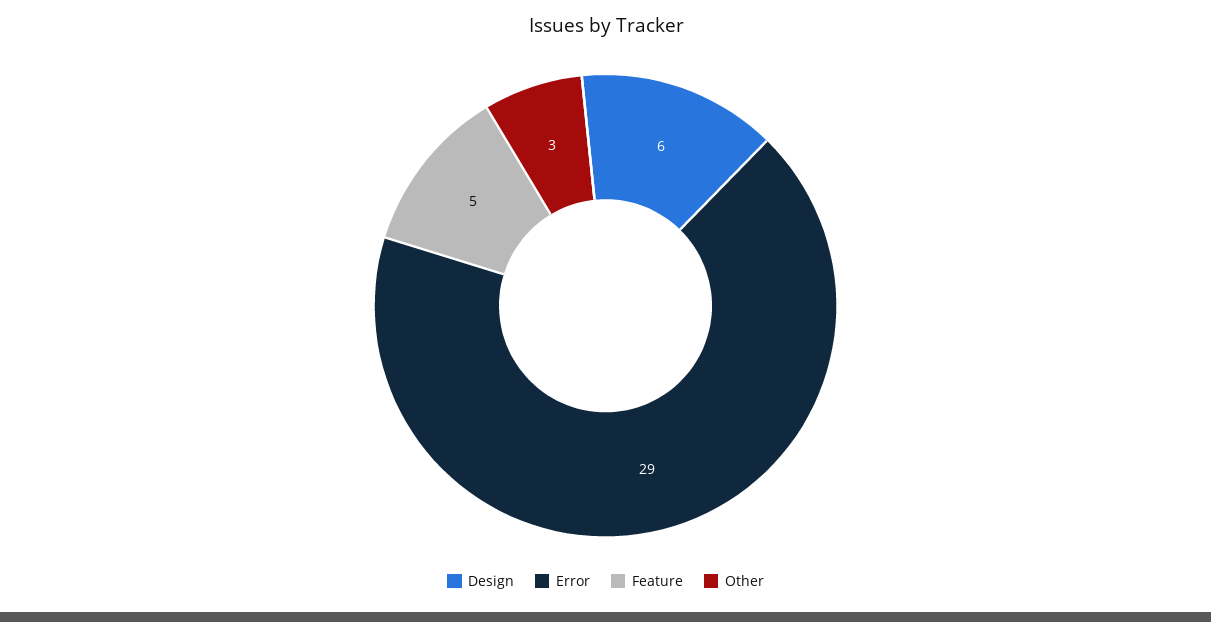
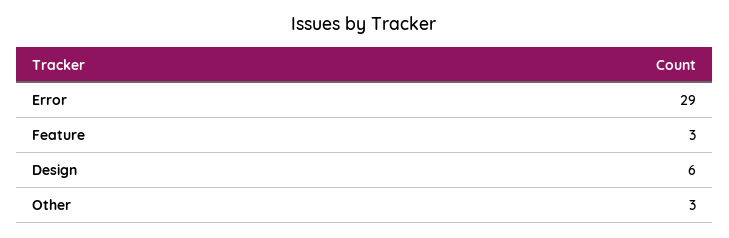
  {
    "Design": 6,
    "Error": 29,
-   "Feature": 5,
+   "Feature": 3,
    "Other": 3
  }

